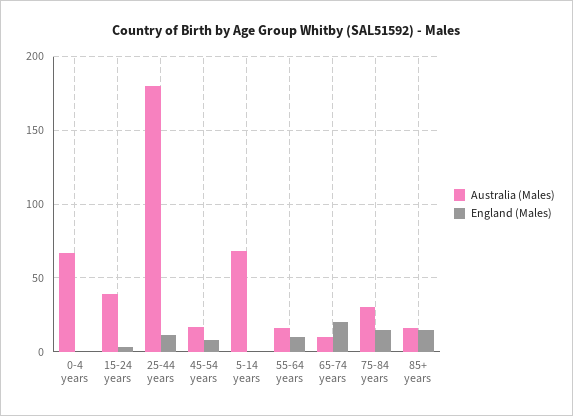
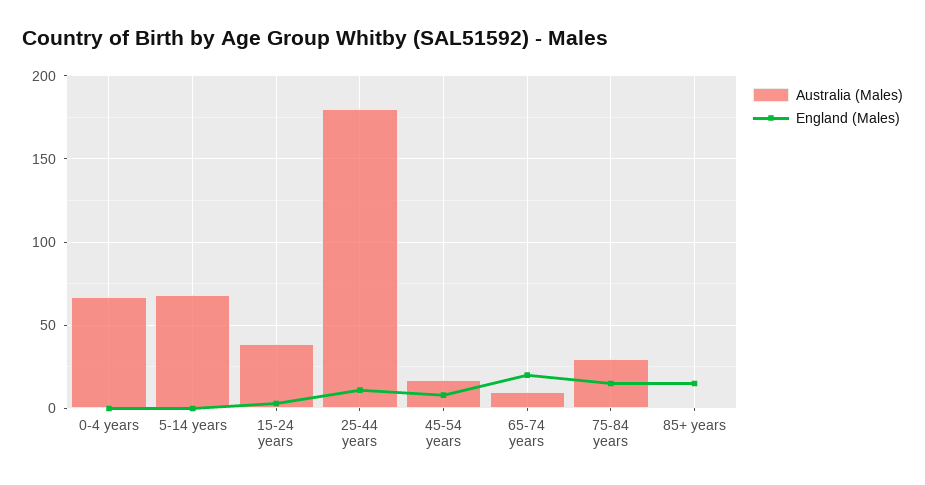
  {
    "Australia (Males)": {
      "0-4 years": 65,
      "15-24 years": 40,
      "25-44 years": 180,
      "45-54 years": 15,
      "5-14 years": 70,
-     "55-64 years": 15,
      "65-74 years": 10,
      "75-84 years": 30,
-     "85+ years": 15
+     "85+ years": 0
    },
    "England (Males)": {
      "0-4 years": 0,
      "15-24 years": 5,
      "25-44 years": 10,
      "45-54 years": 10,
      "5-14 years": 0,
-     "55-64 years": 10,
      "65-74 years": 20,
      "75-84 years": 15,
      "85+ years": 15
    }
  }

